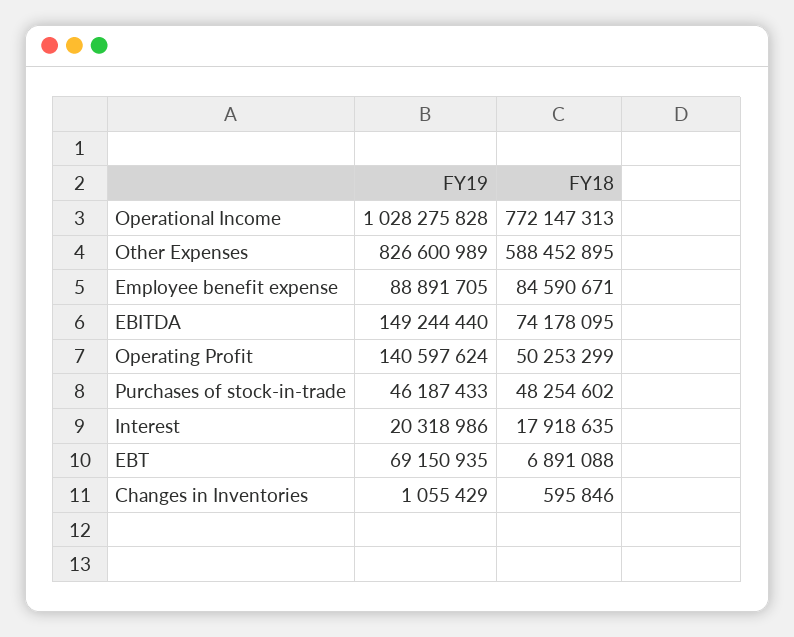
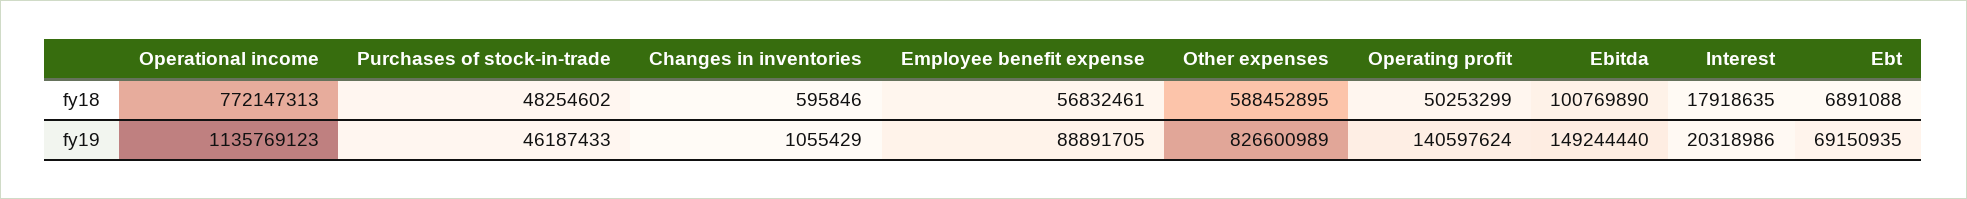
  {
    "FY19": {
-     "Operational Income": 1028275828,
+     "Operational Income": 1135769123,
      "Other Expenses": 826600989,
      "Employee benefit expense": 88891705,
      "EBITDA": 149244440,
      "Operating Profit": 140597624,
      "Purchases of stock-in-trade": 46187433,
      "Interest": 20318986,
      "EBT": 69150935,
      "Changes in Inventories": 1055429
    },
    "FY18": {
      "Operational Income": 772147313,
      "Other Expenses": 588452895,
-     "Employee benefit expense": 84590671,
+     "Employee benefit expense": 56832461,
-     "EBITDA": 74178095,
+     "EBITDA": 100769890,
      "Operating Profit": 50253299,
      "Purchases of stock-in-trade": 48254602,
      "Interest": 17918635,
      "EBT": 6891088,
      "Changes in Inventories": 595846
    }
  }

